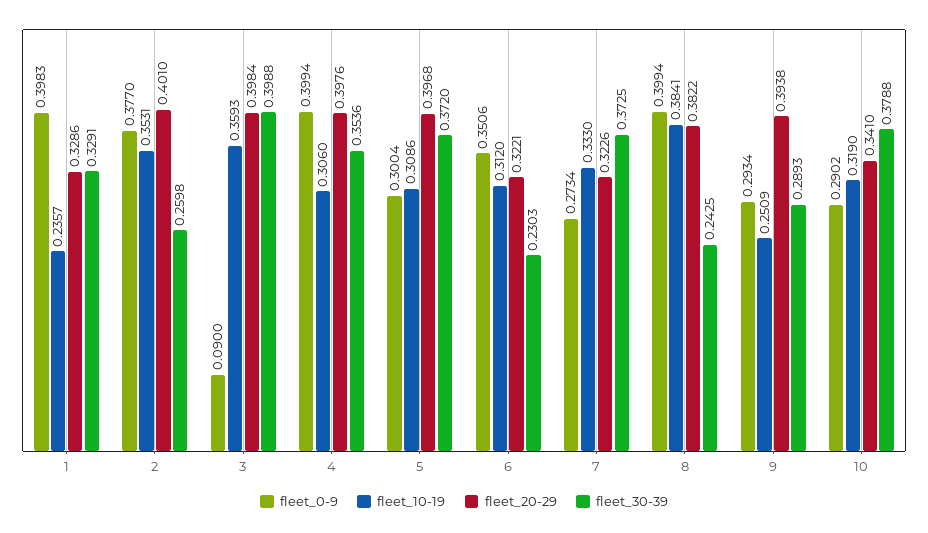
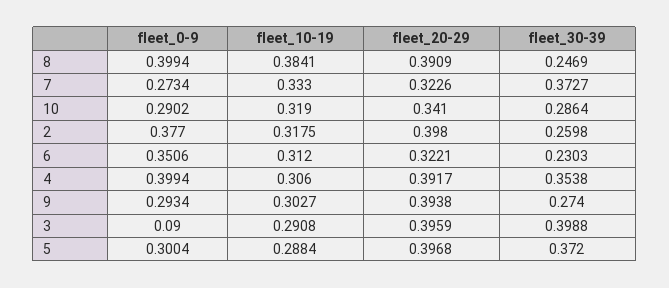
  {
    "fleet_0-9": {
-     "1": 0.3983,
      "2": 0.377,
      "3": 0.09,
      "4": 0.3994,
      "5": 0.3004,
      "6": 0.3506,
      "7": 0.2734,
      "8": 0.3994,
      "9": 0.2934,
      "10": 0.2902
    },
    "fleet_10-19": {
-     "1": 0.2357,
-     "2": 0.3531,
+     "2": 0.3175,
-     "3": 0.3593,
+     "3": 0.2908,
      "4": 0.306,
-     "5": 0.3086,
+     "5": 0.2884,
      "6": 0.312,
      "7": 0.333,
      "8": 0.3841,
-     "9": 0.2509,
+     "9": 0.3027,
      "10": 0.319
    },
    "fleet_20-29": {
-     "1": 0.3286,
-     "2": 0.401,
+     "2": 0.398,
-     "3": 0.3984,
+     "3": 0.3959,
-     "4": 0.3976,
+     "4": 0.3917,
      "5": 0.3968,
      "6": 0.3221,
      "7": 0.3226,
-     "8": 0.3822,
+     "8": 0.3909,
      "9": 0.3938,
      "10": 0.341
    },
    "fleet_30-39": {
-     "1": 0.3291,
      "2": 0.2598,
      "3": 0.3988,
-     "4": 0.3536,
+     "4": 0.3538,
      "5": 0.372,
      "6": 0.2303,
-     "7": 0.3725,
+     "7": 0.3727,
-     "8": 0.2425,
+     "8": 0.2469,
-     "9": 0.2893,
+     "9": 0.274,
-     "10": 0.3788
+     "10": 0.2864
    }
  }

